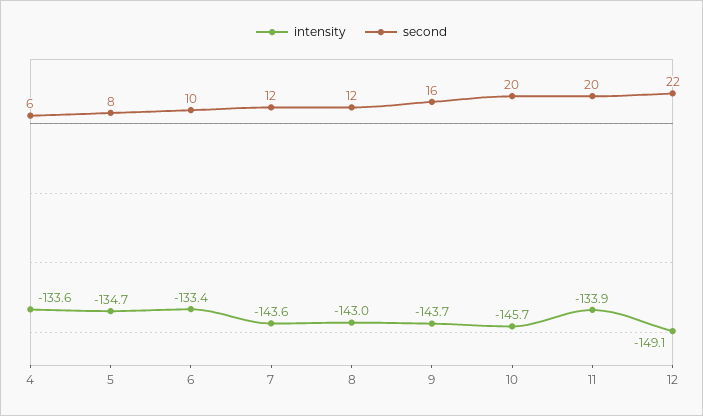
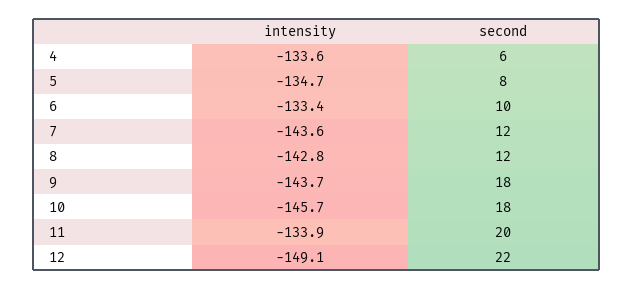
  {
    "intensity": {
      "4": -133.6,
      "5": -134.7,
      "6": -133.4,
      "7": -143.6,
-     "8": -143,
+     "8": -142.8,
      "9": -143.7,
      "10": -145.7,
      "11": -133.9,
      "12": -149.1
    },
    "second": {
      "4": 6,
      "5": 8,
      "6": 10,
      "7": 12,
      "8": 12,
-     "9": 16,
+     "9": 18,
-     "10": 20,
+     "10": 18,
      "11": 20,
      "12": 22
    }
  }

